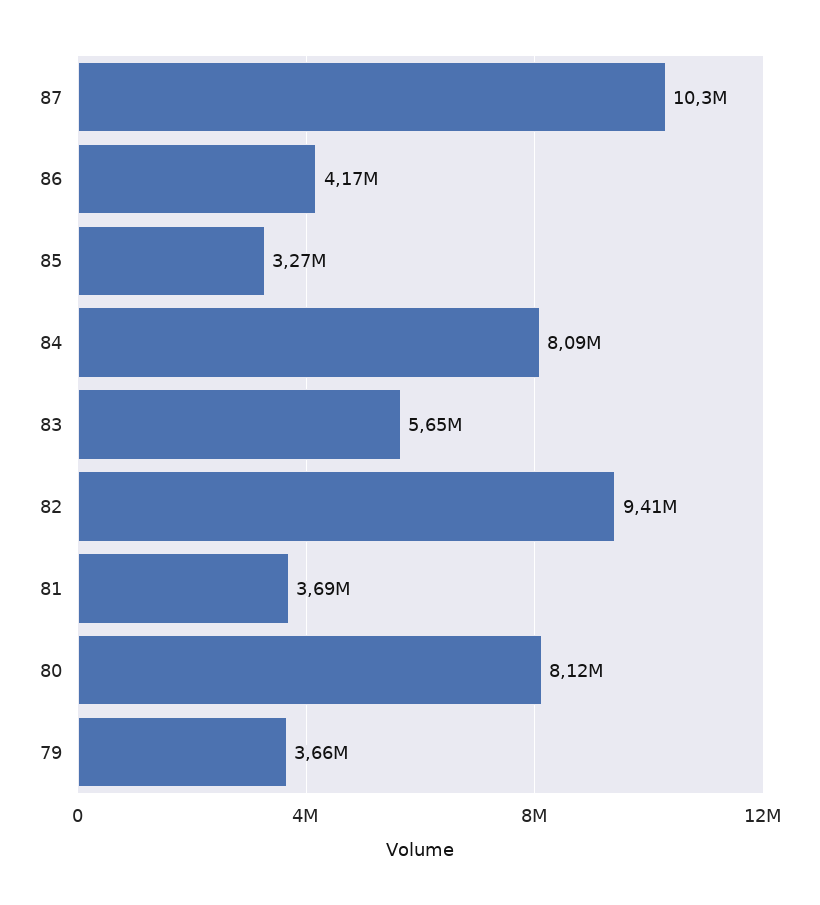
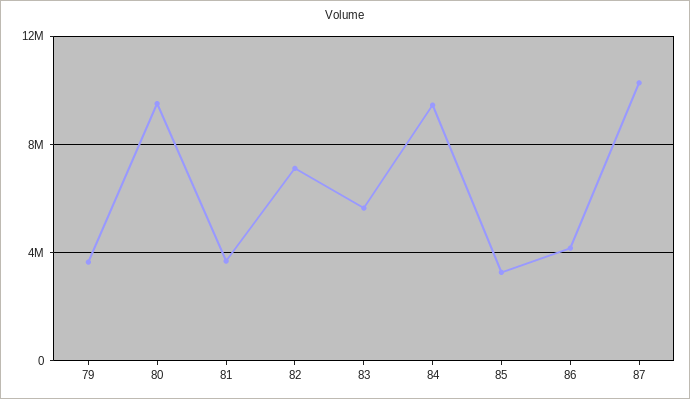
  {
    "87": 10300000,
    "86": 4170000,
    "85": 3270000,
-   "84": 8090000,
+   "84": 9500000,
    "83": 5650000,
-   "82": 9410000,
+   "82": 7000000,
    "81": 3690000,
-   "80": 8120000,
+   "80": 9500000,
    "79": 3660000
  }

